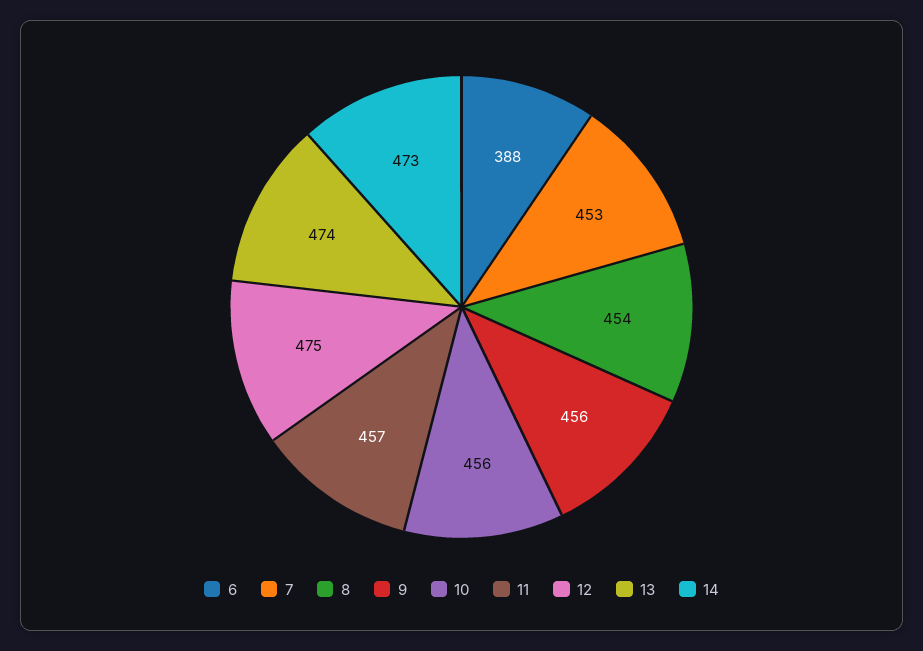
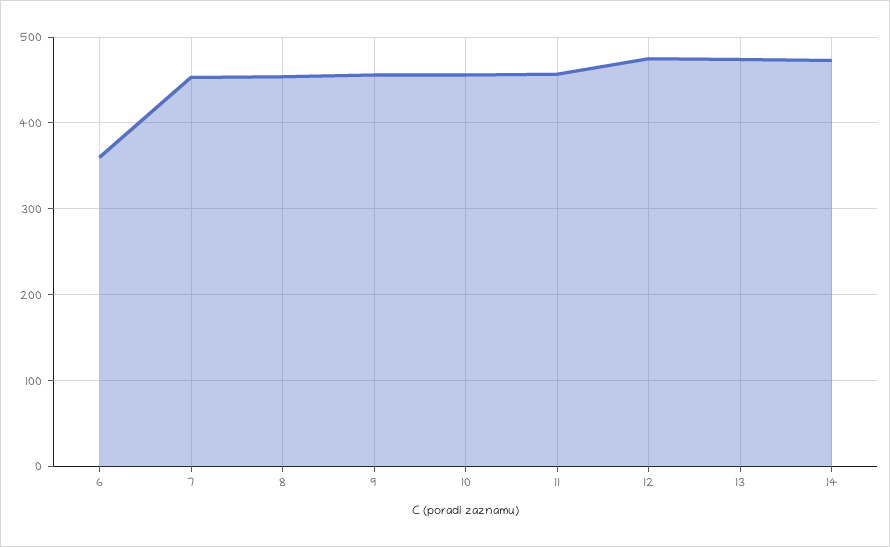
  {
-   "6": 388,
+   "6": 360,
    "7": 453,
    "8": 454,
    "9": 456,
    "10": 456,
    "11": 457,
    "12": 475,
    "13": 474,
    "14": 473
  }

